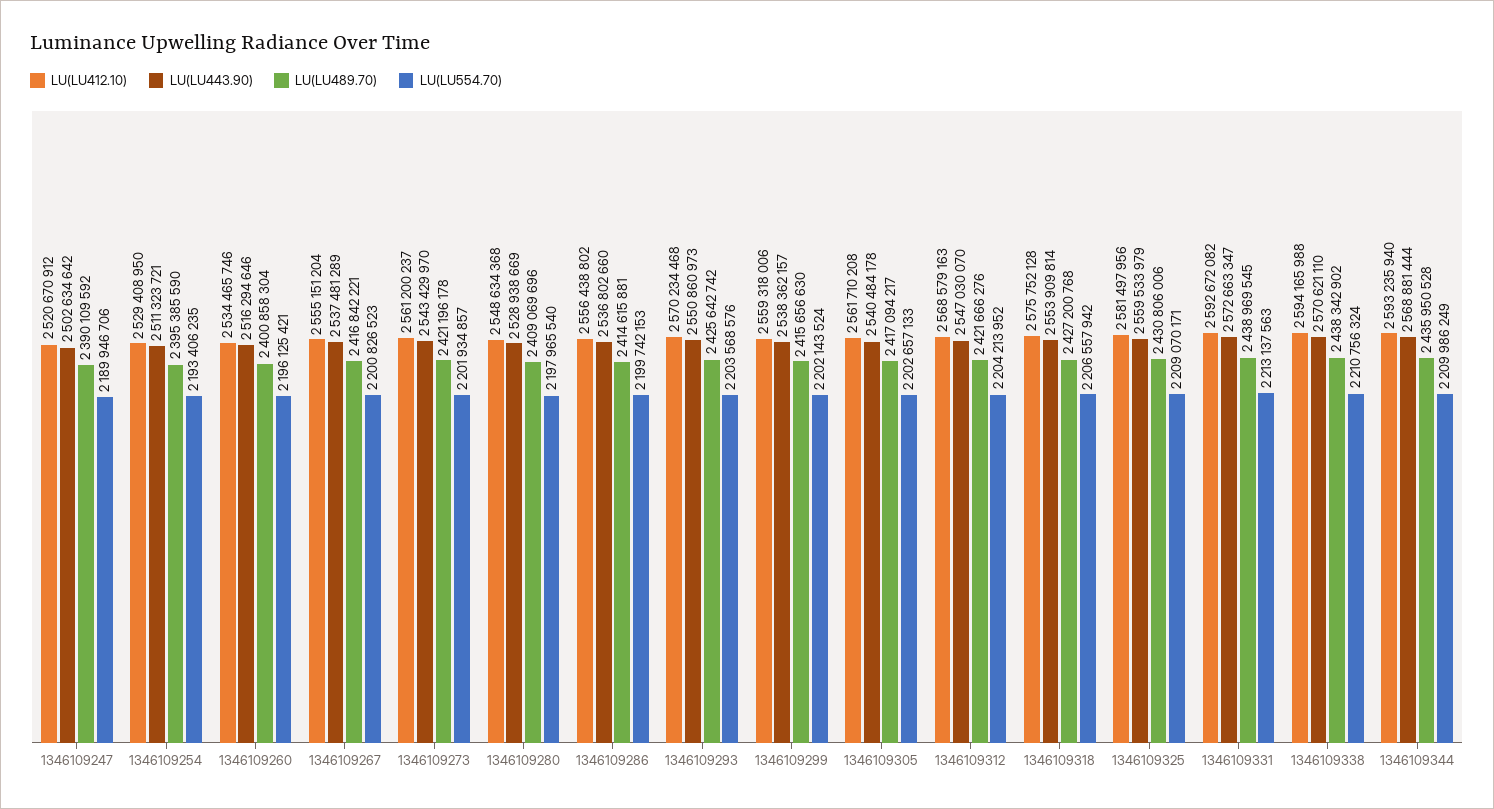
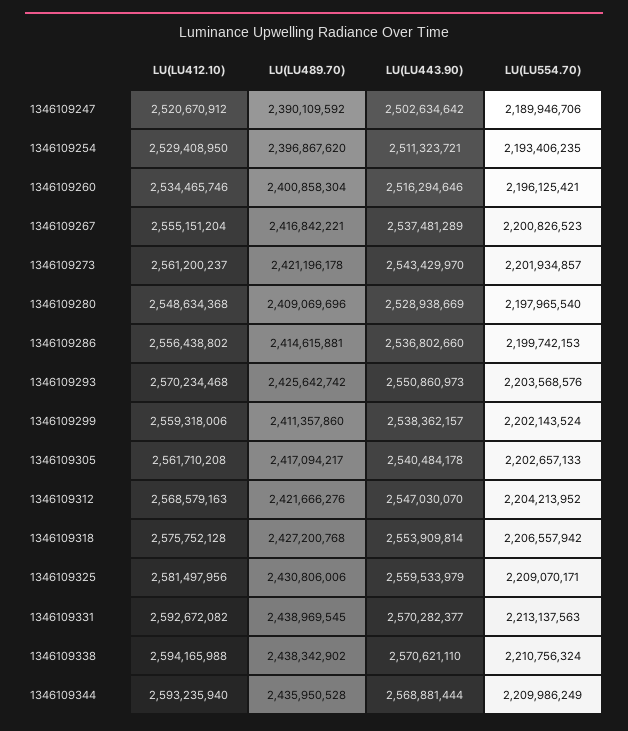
  {
    "LU(LU412.10)": {
      "1346109247": 2520670912,
      "1346109254": 2529408950,
      "1346109260": 2534465746,
      "1346109267": 2555151204,
      "1346109273": 2561200237,
      "1346109280": 2548634368,
      "1346109286": 2556438802,
      "1346109293": 2570234468,
      "1346109299": 2559318006,
      "1346109305": 2561710208,
      "1346109312": 2568579163,
      "1346109318": 2575752128,
      "1346109325": 2581497956,
      "1346109331": 2592672082,
      "1346109338": 2594165988,
      "1346109344": 2593235940
    },
    "LU(LU443.90)": {
      "1346109247": 2502634642,
      "1346109254": 2511323721,
      "1346109260": 2516294646,
      "1346109267": 2537481289,
      "1346109273": 2543429970,
      "1346109280": 2528938669,
      "1346109286": 2536802660,
      "1346109293": 2550860973,
      "1346109299": 2538362157,
      "1346109305": 2540484178,
      "1346109312": 2547030070,
      "1346109318": 2553909814,
      "1346109325": 2559533979,
-     "1346109331": 2572663347,
+     "1346109331": 2570282377,
      "1346109338": 2570621110,
      "1346109344": 2568881444
    },
    "LU(LU489.70)": {
      "1346109247": 2390109592,
-     "1346109254": 2395385590,
+     "1346109254": 2396867620,
      "1346109260": 2400858304,
      "1346109267": 2416842221,
      "1346109273": 2421196178,
      "1346109280": 2409069696,
      "1346109286": 2414615881,
      "1346109293": 2425642742,
-     "1346109299": 2415656630,
+     "1346109299": 2411357860,
      "1346109305": 2417094217,
      "1346109312": 2421666276,
      "1346109318": 2427200768,
      "1346109325": 2430806006,
      "1346109331": 2438969545,
      "1346109338": 2438342902,
      "1346109344": 2435950528
    },
    "LU(LU554.70)": {
      "1346109247": 2189946706,
      "1346109254": 2193406235,
      "1346109260": 2196125421,
      "1346109267": 2200826523,
      "1346109273": 2201934857,
      "1346109280": 2197965540,
      "1346109286": 2199742153,
      "1346109293": 2203568576,
      "1346109299": 2202143524,
      "1346109305": 2202657133,
      "1346109312": 2204213952,
      "1346109318": 2206557942,
      "1346109325": 2209070171,
      "1346109331": 2213137563,
      "1346109338": 2210756324,
      "1346109344": 2209986249
    }
  }

